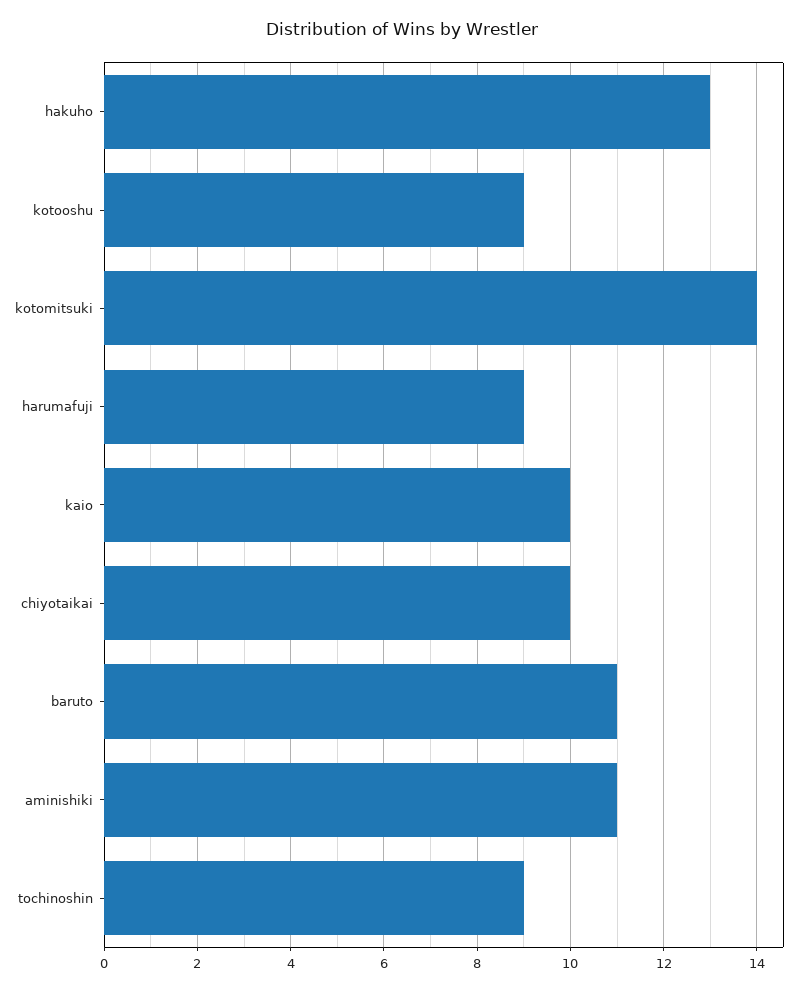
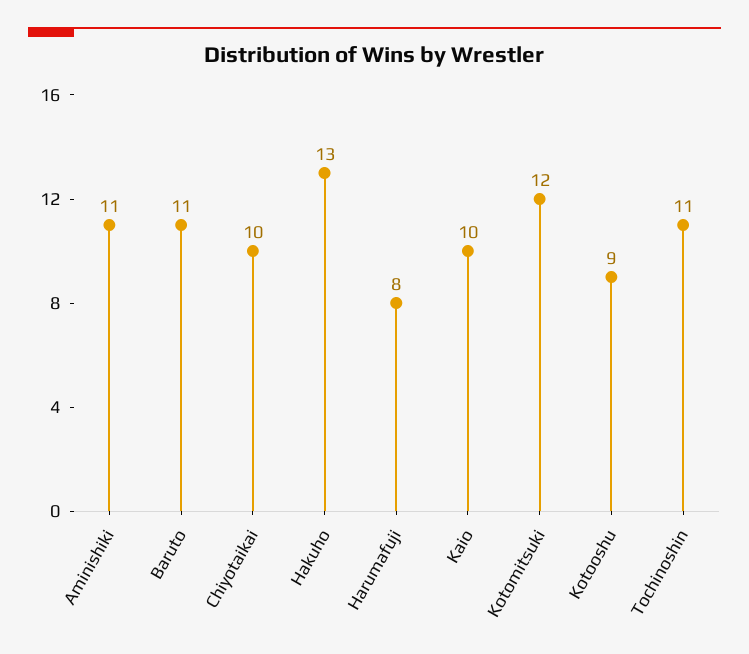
  {
    "hakuho": 13,
    "kotooshu": 9,
-   "kotomitsuki": 14,
+   "kotomitsuki": 12,
-   "harumafuji": 9,
+   "harumafuji": 8,
    "kaio": 10,
    "chiyotaikai": 10,
    "baruto": 11,
    "aminishiki": 11,
-   "tochinoshin": 9
+   "tochinoshin": 11
  }

